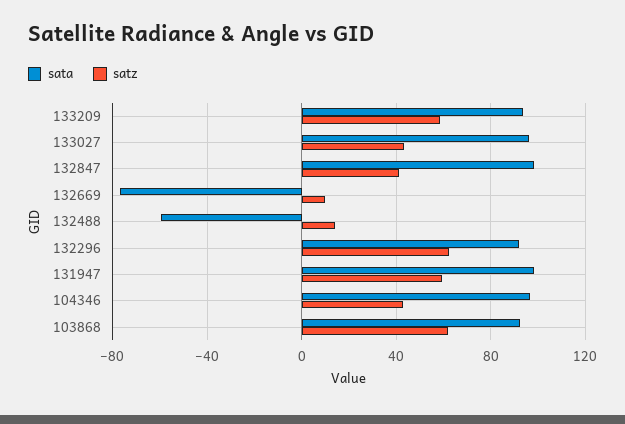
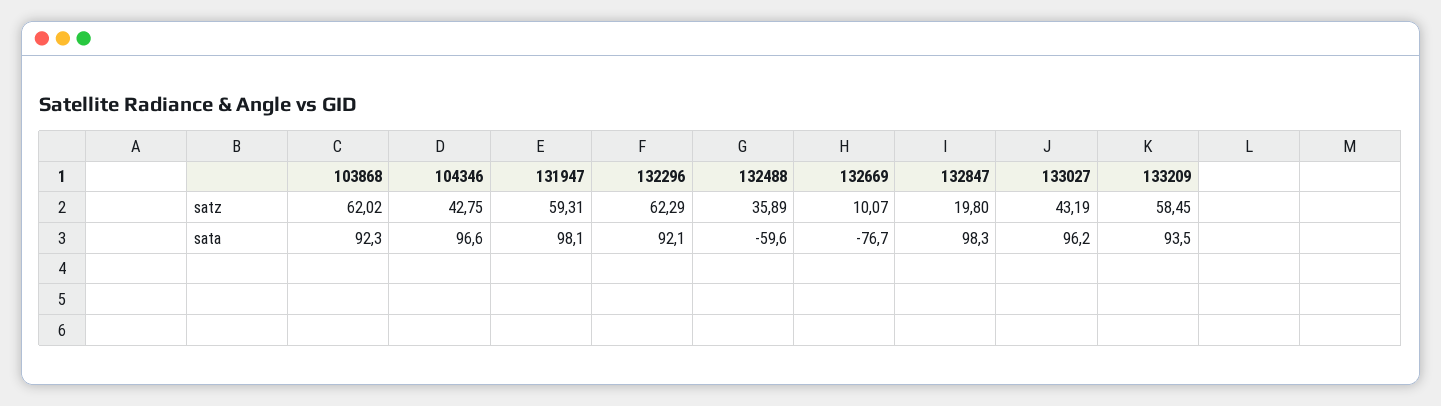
  {
    "sata": {
      "133209": 93.5,
      "133027": 96.2,
      "132847": 98.3,
      "132669": -76.7,
      "132488": -59.6,
      "132296": 92.1,
      "131947": 98.1,
      "104346": 96.6,
      "103868": 92.3
    },
    "satz": {
      "133209": 58.45,
      "133027": 43.19,
-     "132847": 40,
+     "132847": 19.8,
      "132669": 10.07,
-     "132488": 15,
+     "132488": 35.89,
      "132296": 62.29,
      "131947": 59.31,
      "104346": 42.75,
      "103868": 62.02
    }
  }

